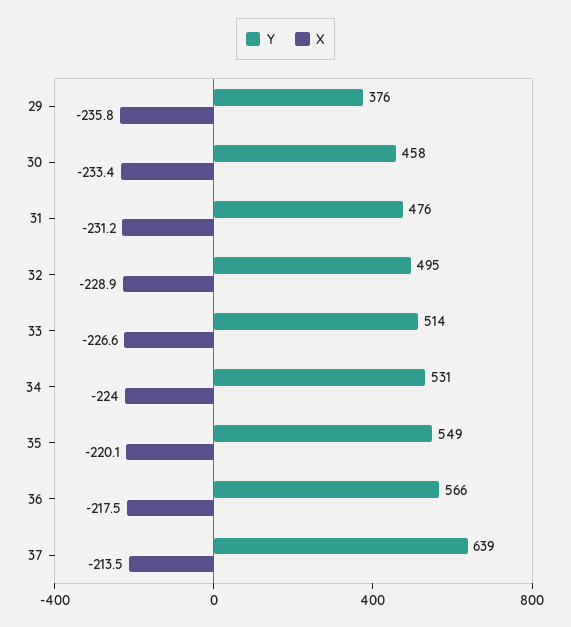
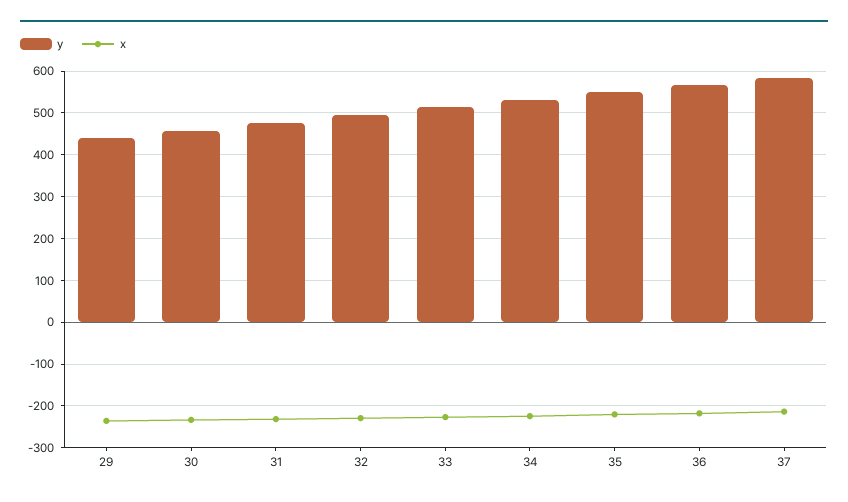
  {
    "Y": {
-     "29": 376,
+     "29": 440,
      "30": 458,
      "31": 476,
      "32": 495,
      "33": 514,
      "34": 531,
      "35": 549,
      "36": 566,
-     "37": 639
+     "37": 580
    },
    "X": {
      "29": -235.8,
      "30": -233.4,
      "31": -231.2,
      "32": -228.9,
      "33": -226.6,
      "34": -224,
      "35": -220.1,
      "36": -217.5,
      "37": -213.5
    }
  }

